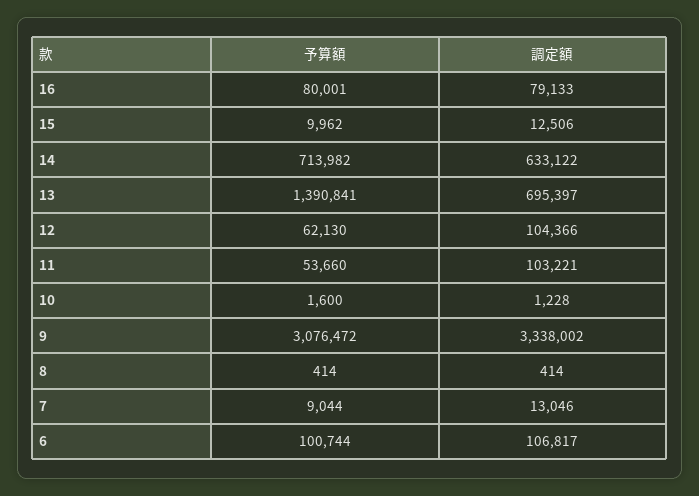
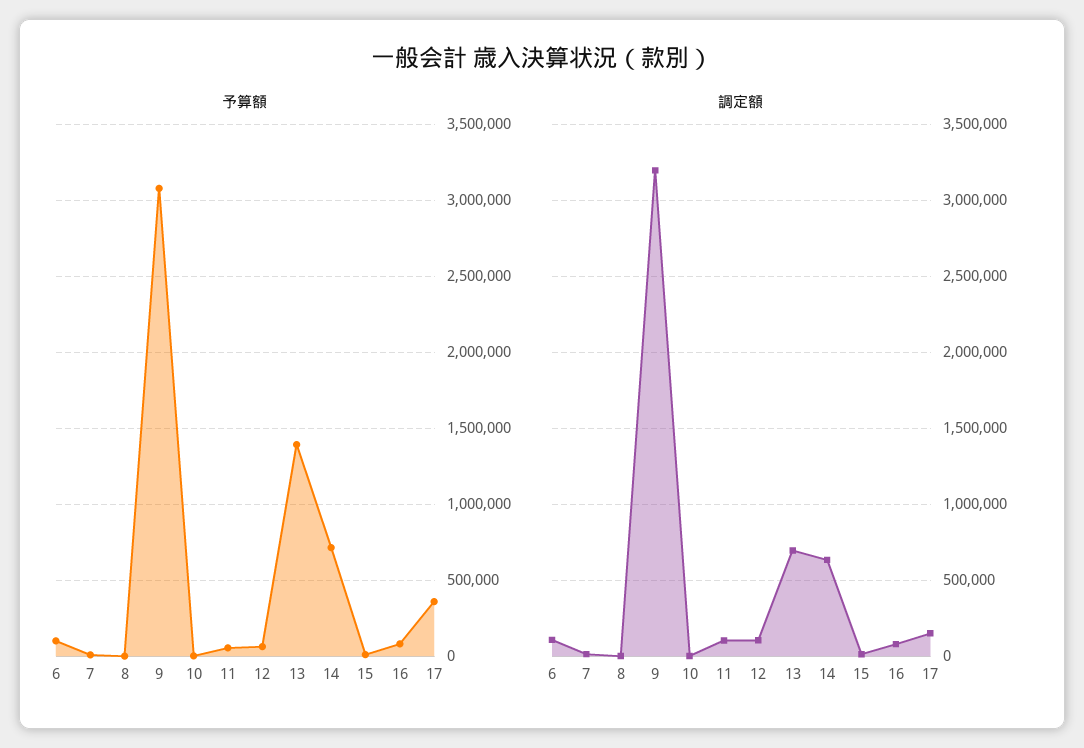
  {
    "予算額": {
      "16": 80001,
      "15": 9962,
      "14": 713982,
      "13": 1390841,
      "12": 62130,
      "11": 53660,
      "10": 1600,
      "9": 3076472,
      "8": 414,
      "7": 9044,
-     "6": 100744
+     "6": 100744,
+     "17": 350000
    },
    "調定額": {
      "16": 79133,
      "15": 12506,
      "14": 633122,
      "13": 695397,
      "12": 104366,
      "11": 103221,
      "10": 1228,
-     "9": 3338002,
+     "9": 3200000,
      "8": 414,
      "7": 13046,
-     "6": 106817
+     "6": 106817,
+     "17": 150000
    }
  }

